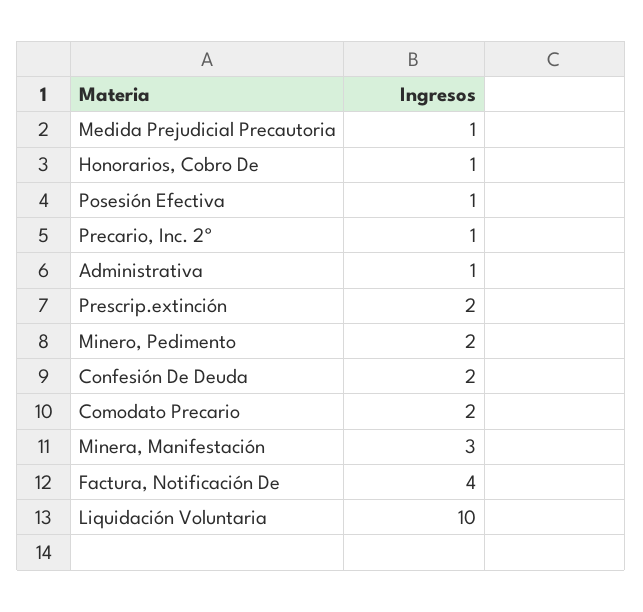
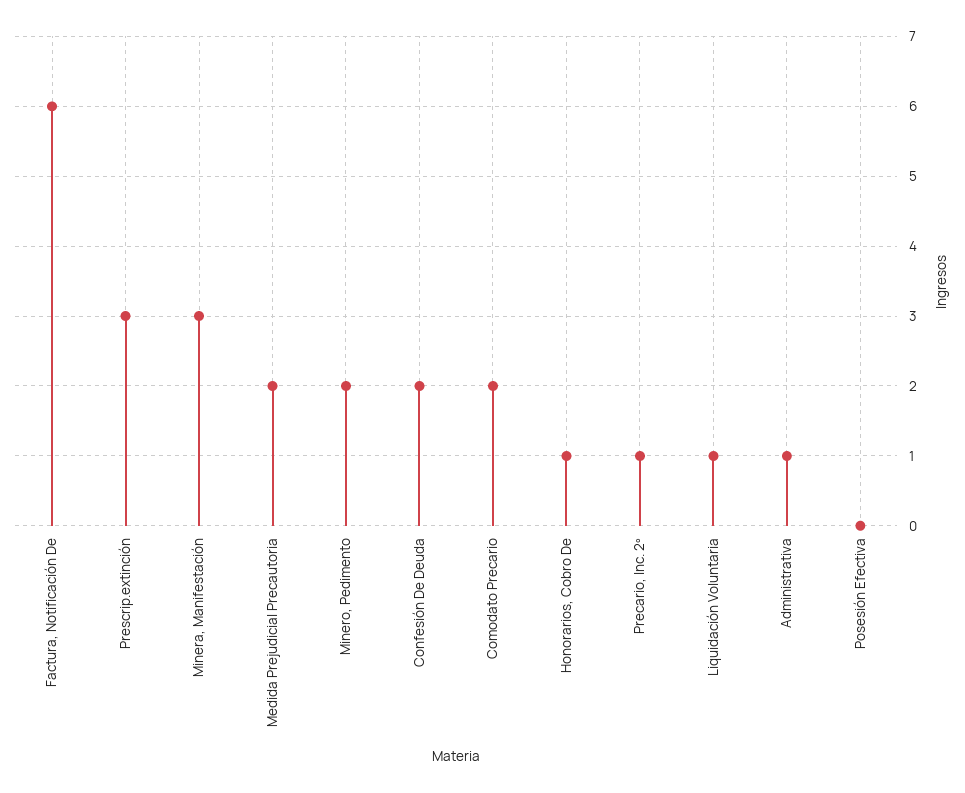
  {
-   "Medida Prejudicial Precautoria": 1,
+   "Medida Prejudicial Precautoria": 2,
    "Honorarios, Cobro De": 1,
-   "Posesión Efectiva": 1,
+   "Posesión Efectiva": 0,
    "Precario, Inc. 2º": 1,
    "Administrativa": 1,
-   "Prescrip.extinción": 2,
+   "Prescrip.extinción": 3,
    "Minero, Pedimento": 2,
    "Confesión De Deuda": 2,
    "Comodato Precario": 2,
    "Minera, Manifestación": 3,
-   "Factura, Notificación De": 4,
+   "Factura, Notificación De": 6,
-   "Liquidación Voluntaria": 10
+   "Liquidación Voluntaria": 1
  }

